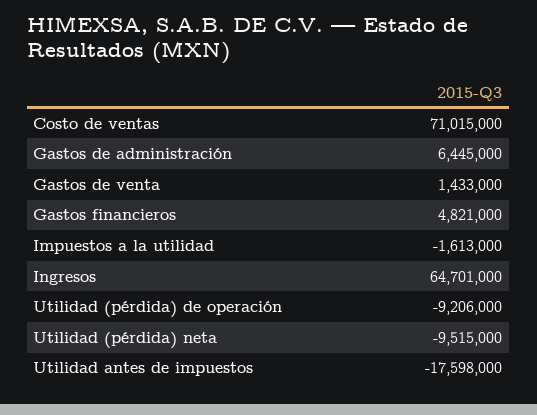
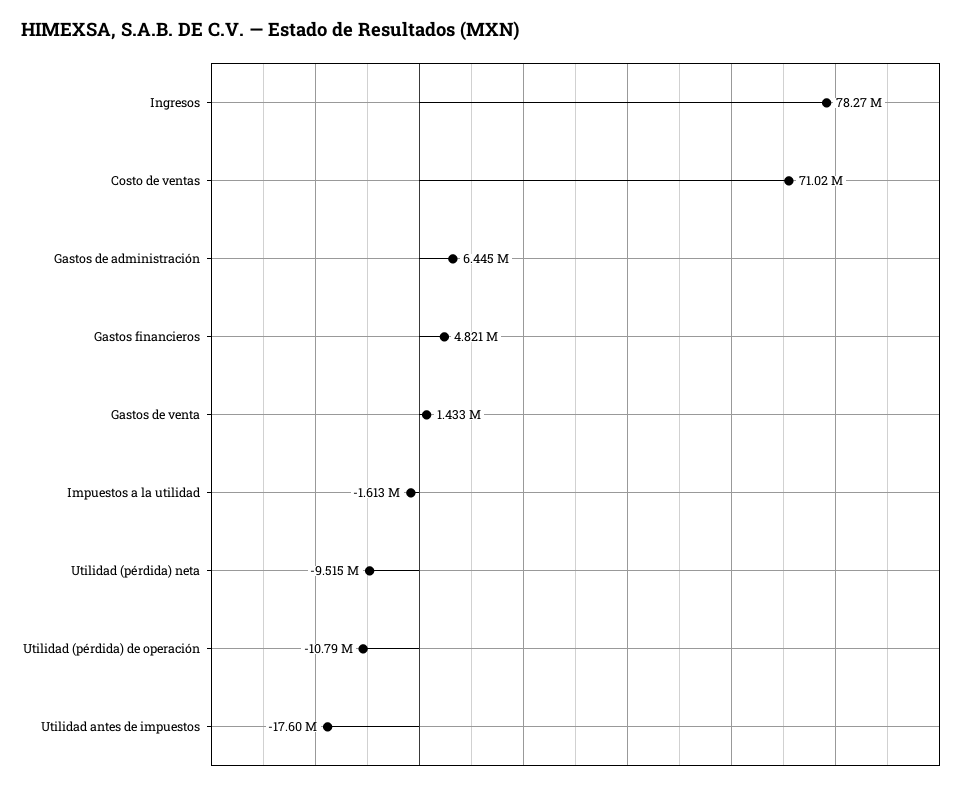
  {
    "Costo de ventas": 71015000,
    "Gastos de administración": 6445000,
    "Gastos de venta": 1433000,
    "Gastos financieros": 4821000,
    "Impuestos a la utilidad": -1613000,
-   "Ingresos": 64701000,
+   "Ingresos": 78270000,
-   "Utilidad (pérdida) de operación": -9206000,
+   "Utilidad (pérdida) de operación": -10790000,
    "Utilidad (pérdida) neta": -9515000,
    "Utilidad antes de impuestos": -17598000
  }

